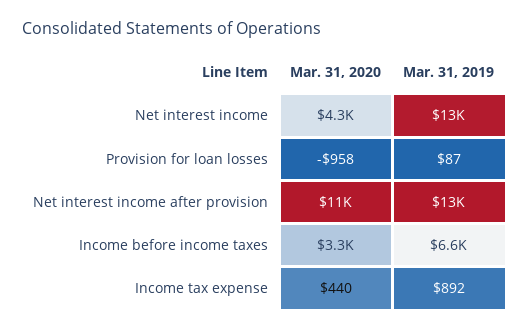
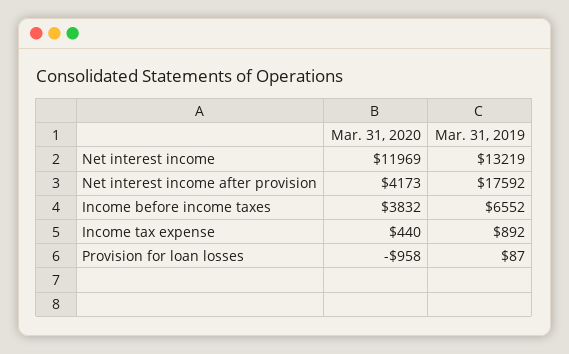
  {
    "Mar. 31, 2020": {
-     "Net interest income": 4300,
+     "Net interest income": 11969,
      "Provision for loan losses": -958,
-     "Net interest income after provision": 11000,
+     "Net interest income after provision": 4173,
-     "Income before income taxes": 3300,
+     "Income before income taxes": 3832,
      "Income tax expense": 440
    },
    "Mar. 31, 2019": {
      "Net interest income": 13219,
      "Provision for loan losses": 87,
-     "Net interest income after provision": 13000,
+     "Net interest income after provision": 17592,
      "Income before income taxes": 6552,
      "Income tax expense": 892
    }
  }

